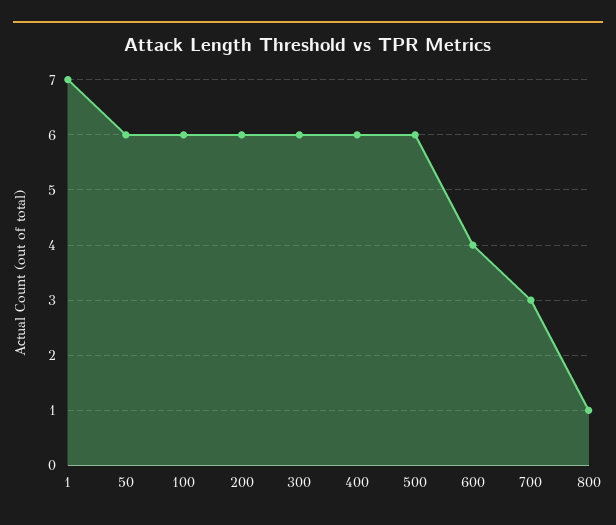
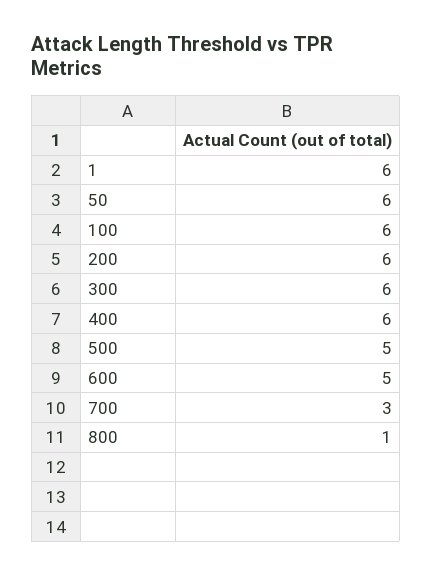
  {
-   "1": 7,
+   "1": 6,
    "50": 6,
    "100": 6,
    "200": 6,
    "300": 6,
    "400": 6,
-   "500": 6,
+   "500": 5,
-   "600": 4,
+   "600": 5,
    "700": 3,
    "800": 1
  }

